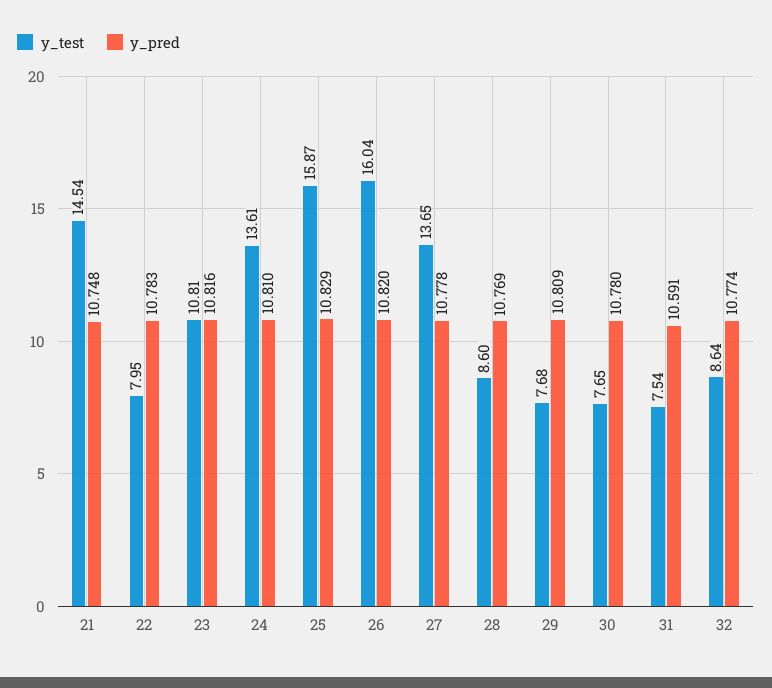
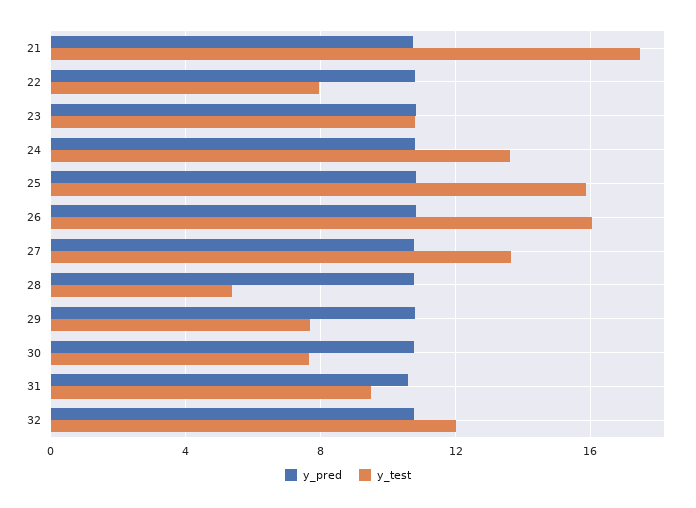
  {
    "y_test": {
-     "21": 14.54,
+     "21": 17.5,
      "22": 7.95,
      "23": 10.81,
      "24": 13.61,
      "25": 15.87,
      "26": 16.04,
      "27": 13.65,
-     "28": 8.6,
+     "28": 5.5,
      "29": 7.68,
      "30": 7.65,
-     "31": 7.54,
+     "31": 9.5,
-     "32": 8.64
+     "32": 12
    },
    "y_pred": {
      "21": 10.748,
      "22": 10.783,
      "23": 10.816,
      "24": 10.81,
      "25": 10.829,
      "26": 10.82,
      "27": 10.778,
      "28": 10.769,
      "29": 10.809,
      "30": 10.78,
      "31": 10.591,
      "32": 10.774
    }
  }

